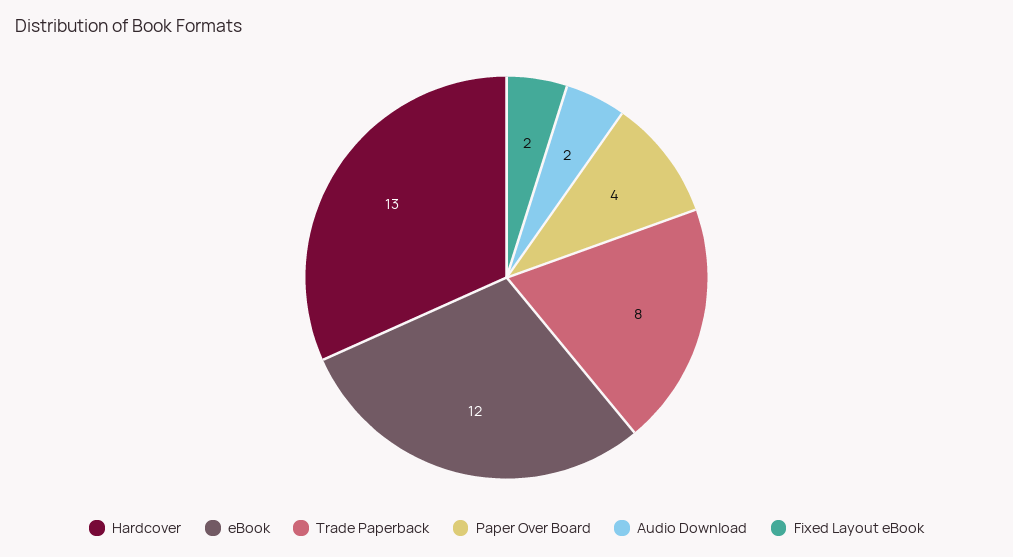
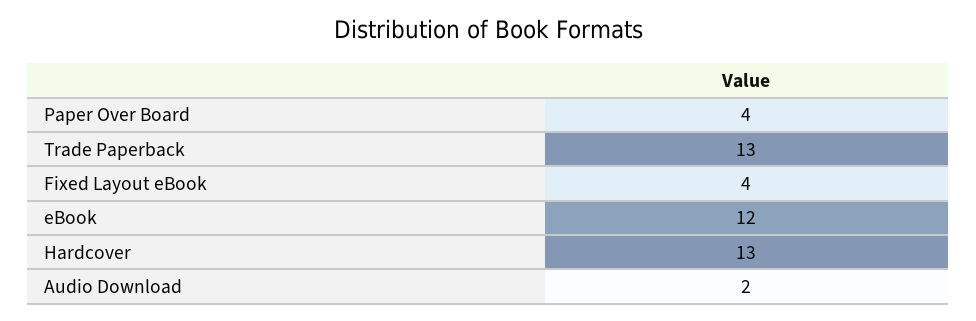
  {
    "Hardcover": 13,
    "eBook": 12,
-   "Trade Paperback": 8,
+   "Trade Paperback": 13,
    "Paper Over Board": 4,
    "Audio Download": 2,
-   "Fixed Layout eBook": 2
+   "Fixed Layout eBook": 4
  }

